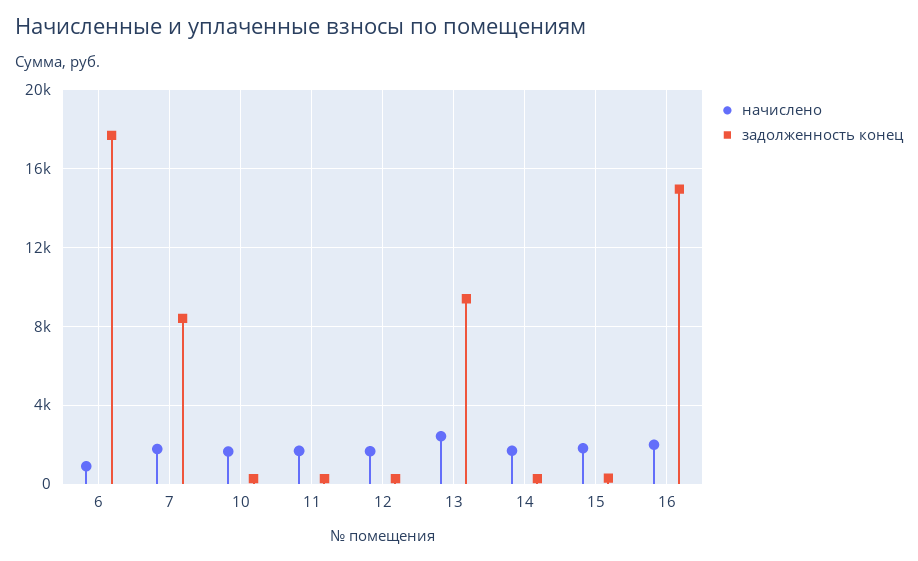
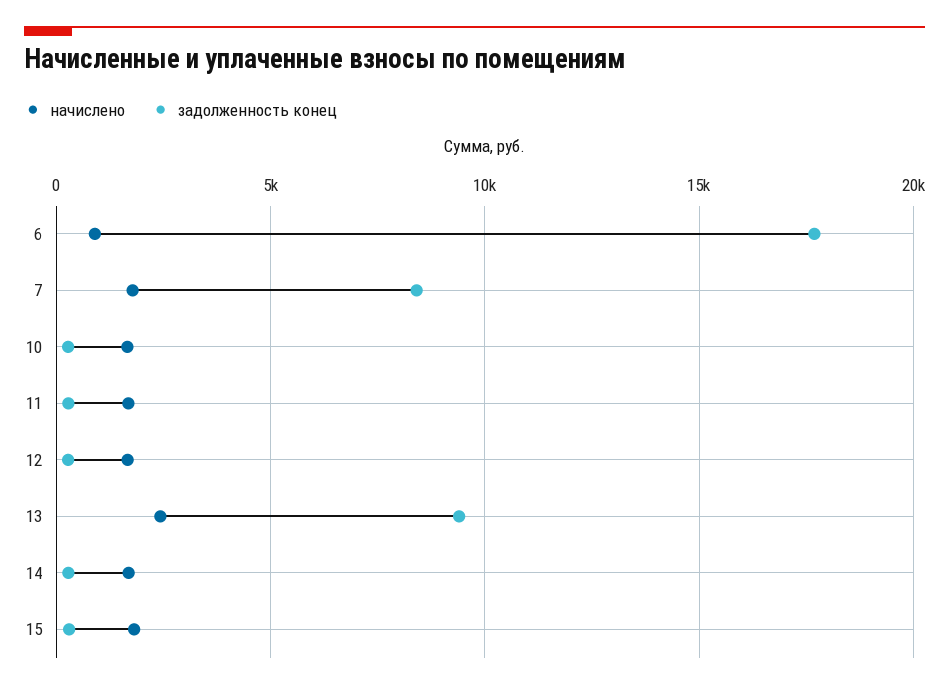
  {
    "начислено": {
      "6": 1000,
      "7": 2000,
      "10": 1500,
      "11": 1500,
      "12": 1500,
      "13": 2500,
      "14": 1500,
-     "15": 2000,
+     "15": 2000
-     "16": 2000
    },
    "задолженность конец": {
      "6": 17500,
      "7": 8500,
      "10": 500,
      "11": 500,
      "12": 500,
      "13": 9500,
      "14": 500,
-     "15": 500,
+     "15": 500
-     "16": 15000
    }
  }

